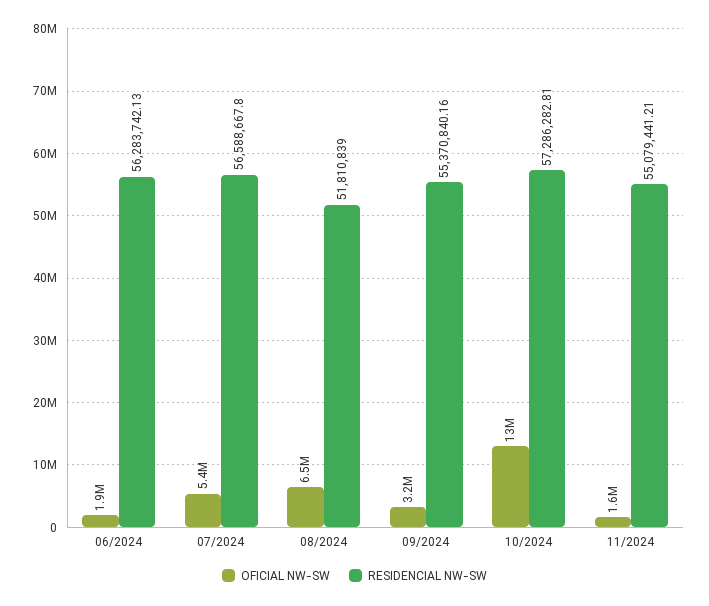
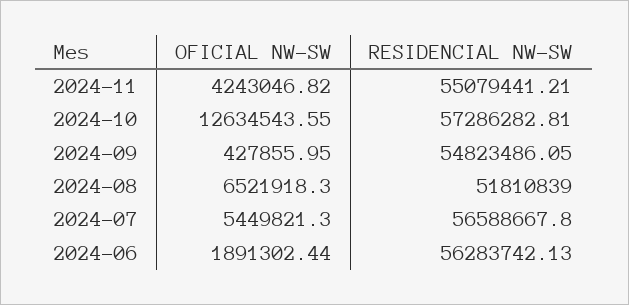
  {
    "OFICIAL NW-SW": {
      "06/2024": 1891302.44,
      "07/2024": 5449821.3,
      "08/2024": 6521918.3,
-     "09/2024": 3200000,
+     "09/2024": 427855.95,
      "10/2024": 12634543.55,
-     "11/2024": 1600000
+     "11/2024": 4243046.82
    },
    "RESIDENCIAL NW-SW": {
      "06/2024": 56283742.13,
      "07/2024": 56588667.8,
      "08/2024": 51810839,
-     "09/2024": 55370840.16,
+     "09/2024": 54823486.05,
      "10/2024": 57286282.81,
      "11/2024": 55079441.21
    }
  }

